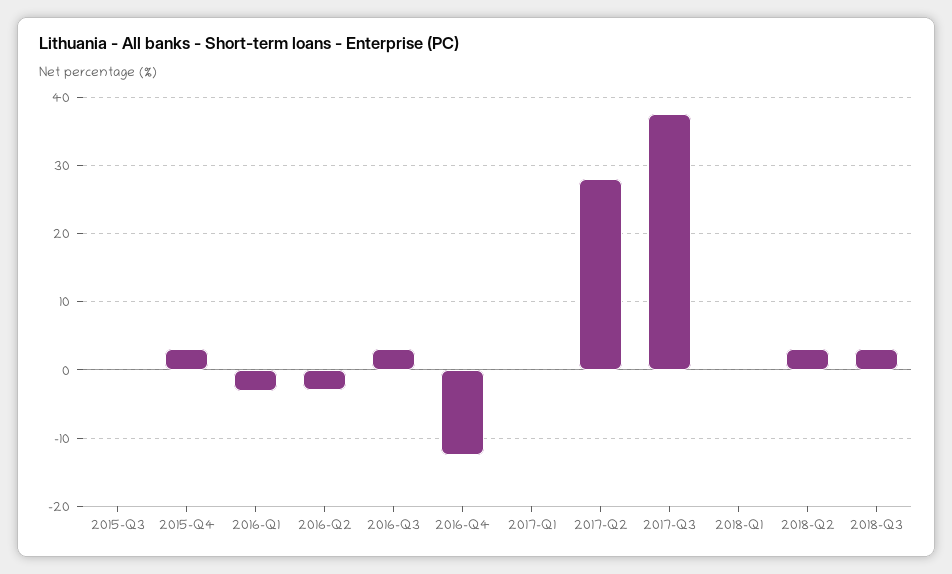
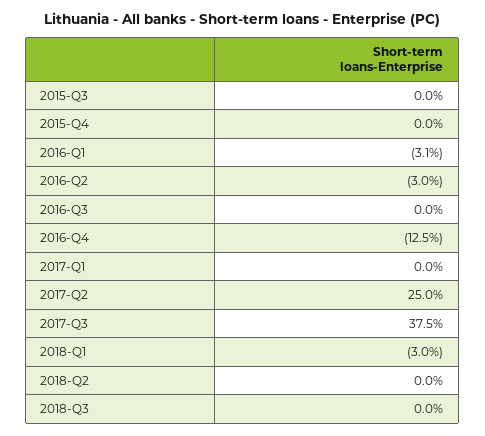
  {
    "2015-Q3": 0,
-   "2015-Q4": 3,
+   "2015-Q4": 0,
    "2016-Q1": -3.1,
    "2016-Q2": -3,
-   "2016-Q3": 3,
+   "2016-Q3": 0,
    "2016-Q4": -12.5,
    "2017-Q1": 0,
-   "2017-Q2": 28,
+   "2017-Q2": 25,
    "2017-Q3": 37.5,
-   "2018-Q1": 0,
+   "2018-Q1": -3,
-   "2018-Q2": 3,
+   "2018-Q2": 0,
-   "2018-Q3": 3
+   "2018-Q3": 0
  }

